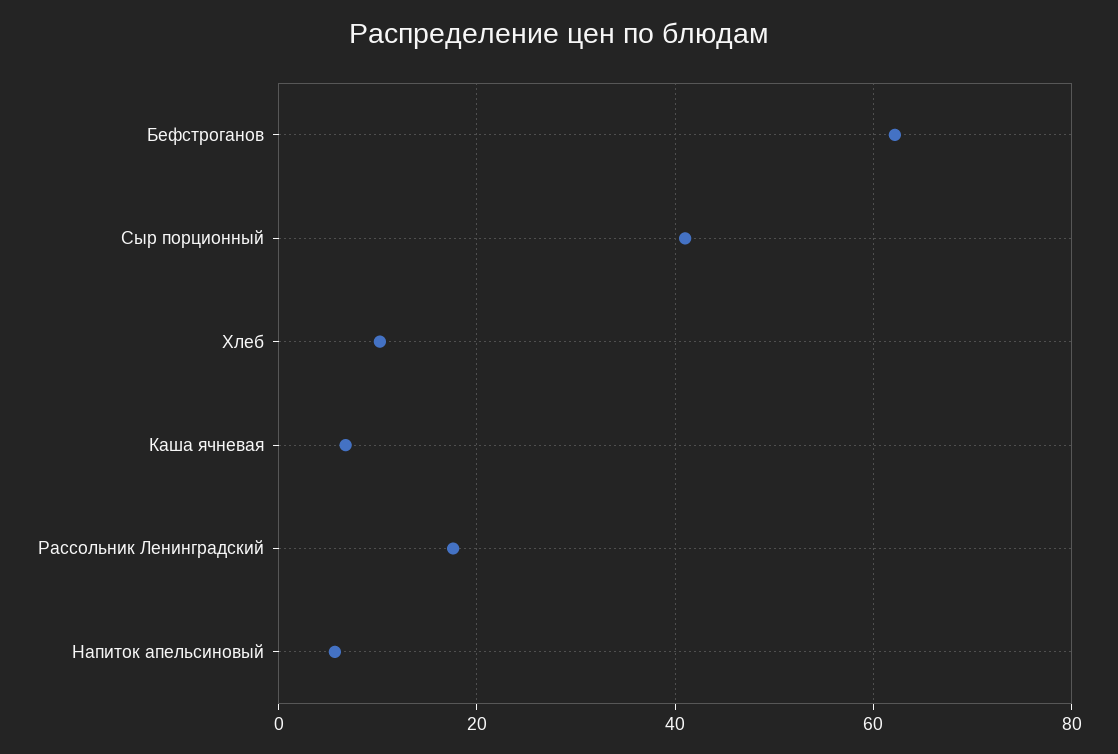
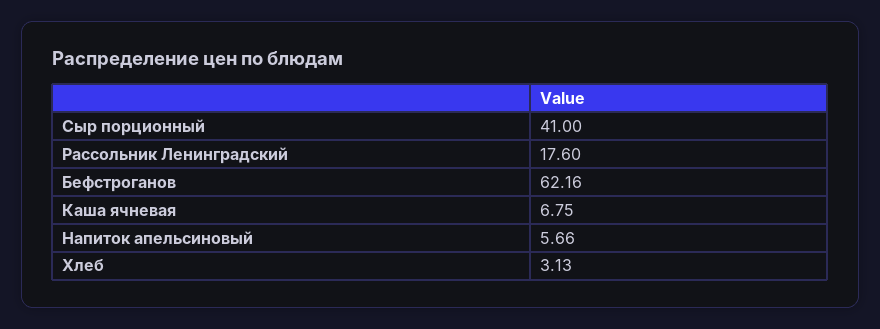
  {
    "Бефстроганов": 62.16,
    "Сыр порционный": 41,
-   "Хлеб": 10,
+   "Хлеб": 3.13,
    "Каша ячневая": 6.75,
    "Рассольник Ленинградский": 17.6,
    "Напиток апельсиновый": 5.66
  }

